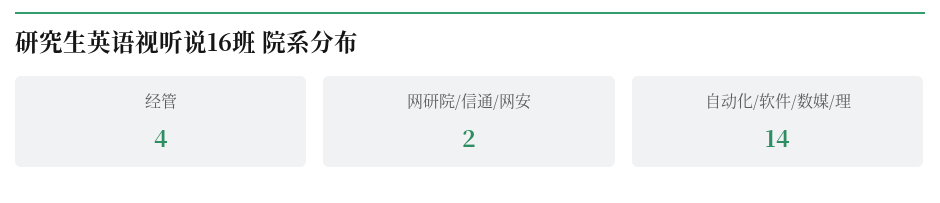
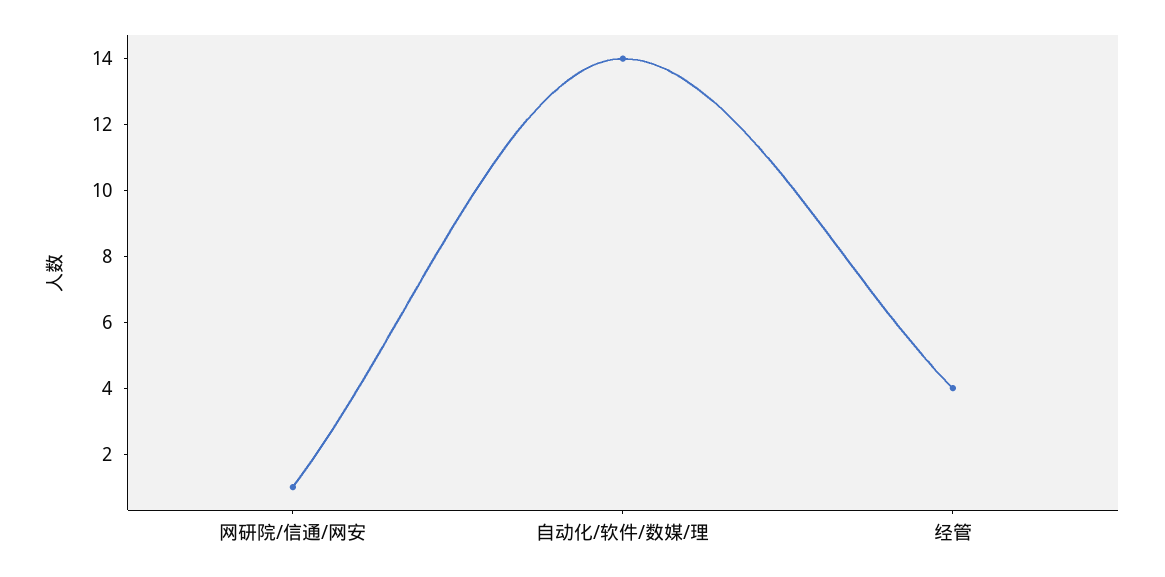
  {
    "经管": 4,
-   "网研院/信通/网安": 2,
+   "网研院/信通/网安": 1,
    "自动化/软件/数媒/理": 14
  }

